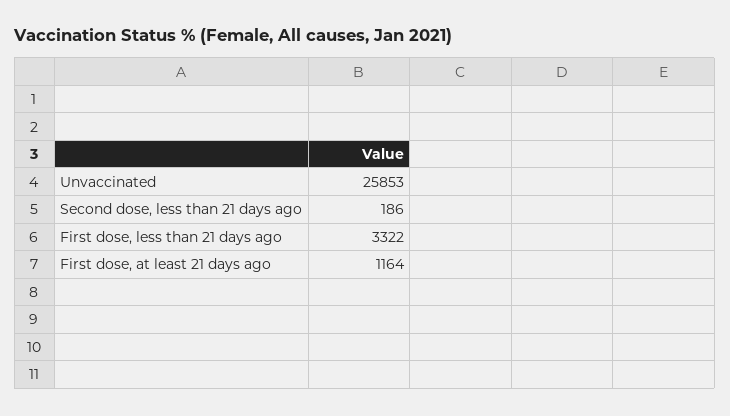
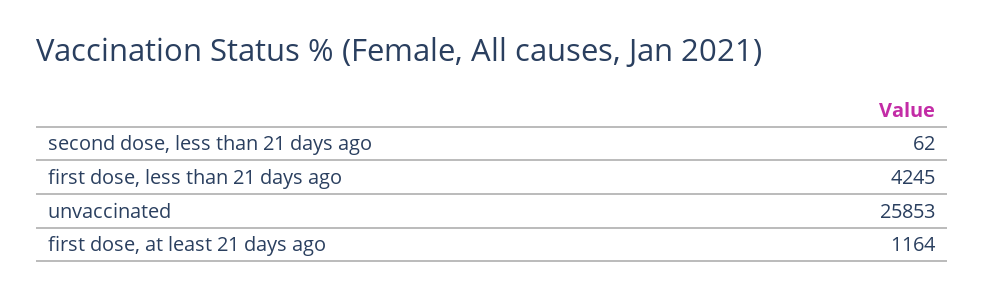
  {
    "Unvaccinated": 25853,
-   "Second dose, less than 21 days ago": 186,
+   "Second dose, less than 21 days ago": 62,
-   "First dose, less than 21 days ago": 3322,
+   "First dose, less than 21 days ago": 4245,
    "First dose, at least 21 days ago": 1164
  }

